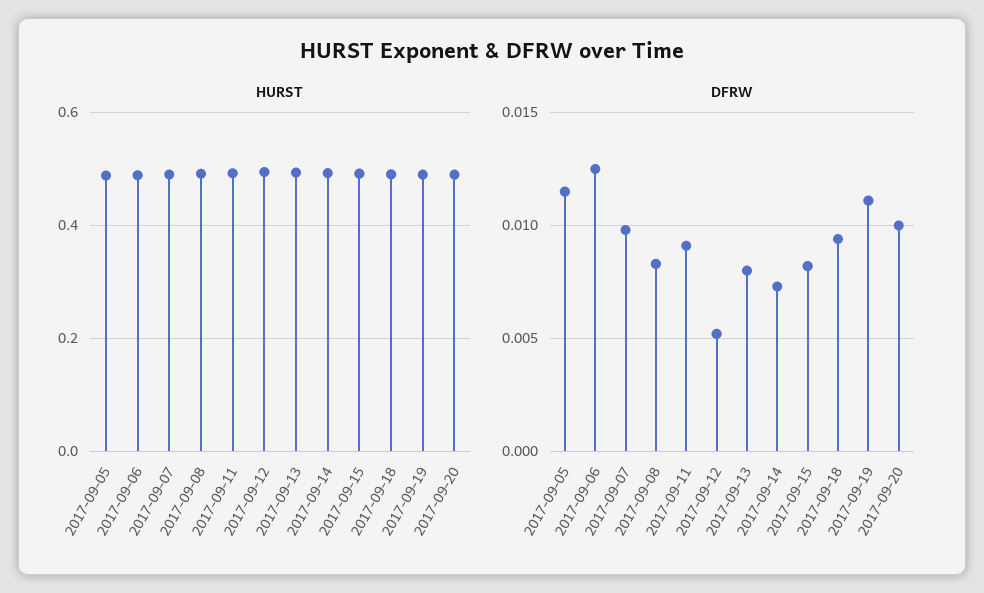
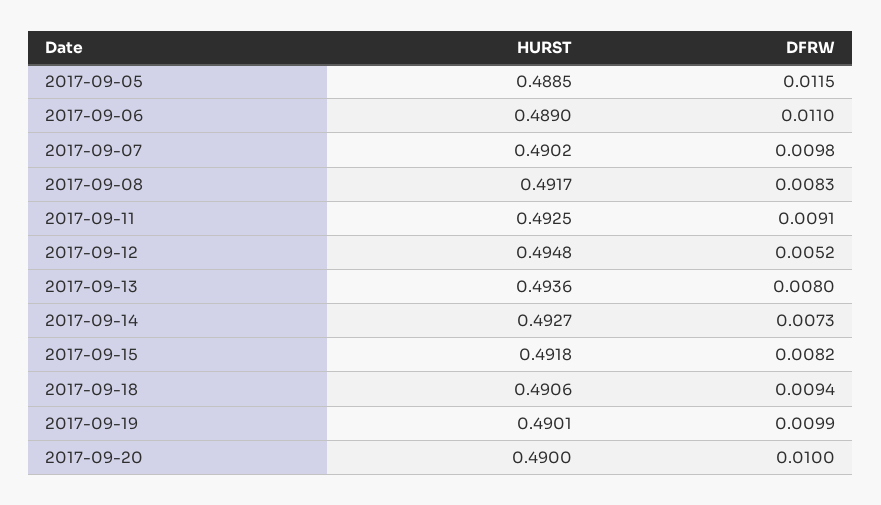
  {
    "HURST": {
      "2017-09-05": 0.4885,
      "2017-09-06": 0.489,
      "2017-09-07": 0.4902,
      "2017-09-08": 0.4917,
      "2017-09-11": 0.4925,
      "2017-09-12": 0.4948,
      "2017-09-13": 0.4936,
      "2017-09-14": 0.4927,
      "2017-09-15": 0.4918,
      "2017-09-18": 0.4906,
      "2017-09-19": 0.4901,
      "2017-09-20": 0.49
    },
    "DFRW": {
      "2017-09-05": 0.0115,
-     "2017-09-06": 0.0125,
+     "2017-09-06": 0.011,
      "2017-09-07": 0.0098,
      "2017-09-08": 0.0083,
      "2017-09-11": 0.0091,
      "2017-09-12": 0.0052,
      "2017-09-13": 0.008,
      "2017-09-14": 0.0073,
      "2017-09-15": 0.0082,
      "2017-09-18": 0.0094,
-     "2017-09-19": 0.011,
+     "2017-09-19": 0.0099,
      "2017-09-20": 0.01
    }
  }

